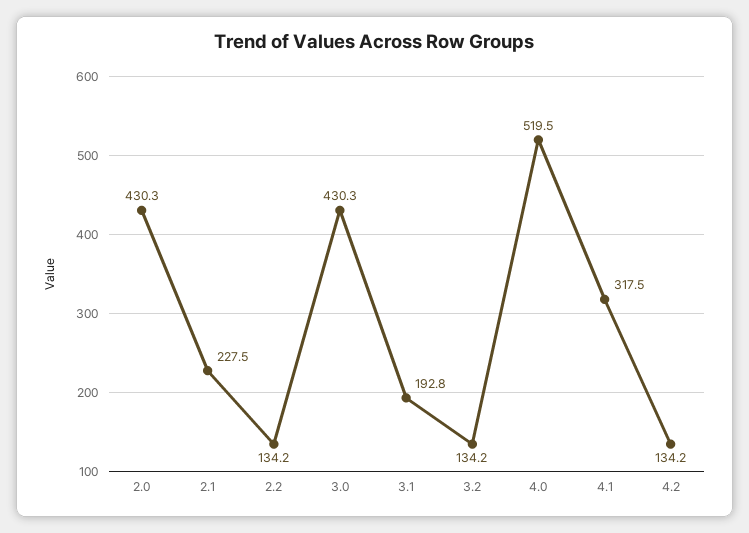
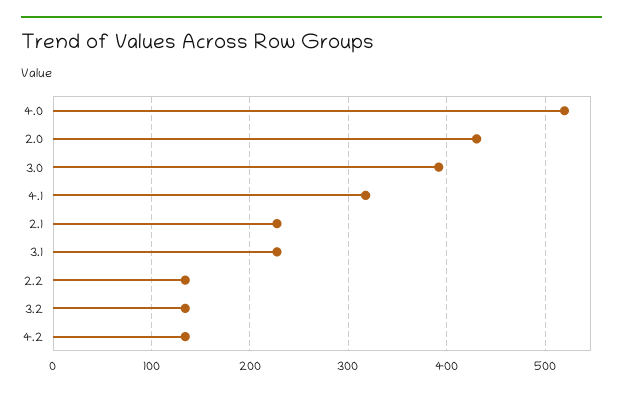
  {
    "2.0": 430.3,
    "2.1": 227.5,
    "2.2": 134.2,
-   "3.0": 430.3,
+   "3.0": 390,
-   "3.1": 192.8,
+   "3.1": 230,
    "3.2": 134.2,
    "4.0": 519.5,
    "4.1": 317.5,
    "4.2": 134.2
  }

